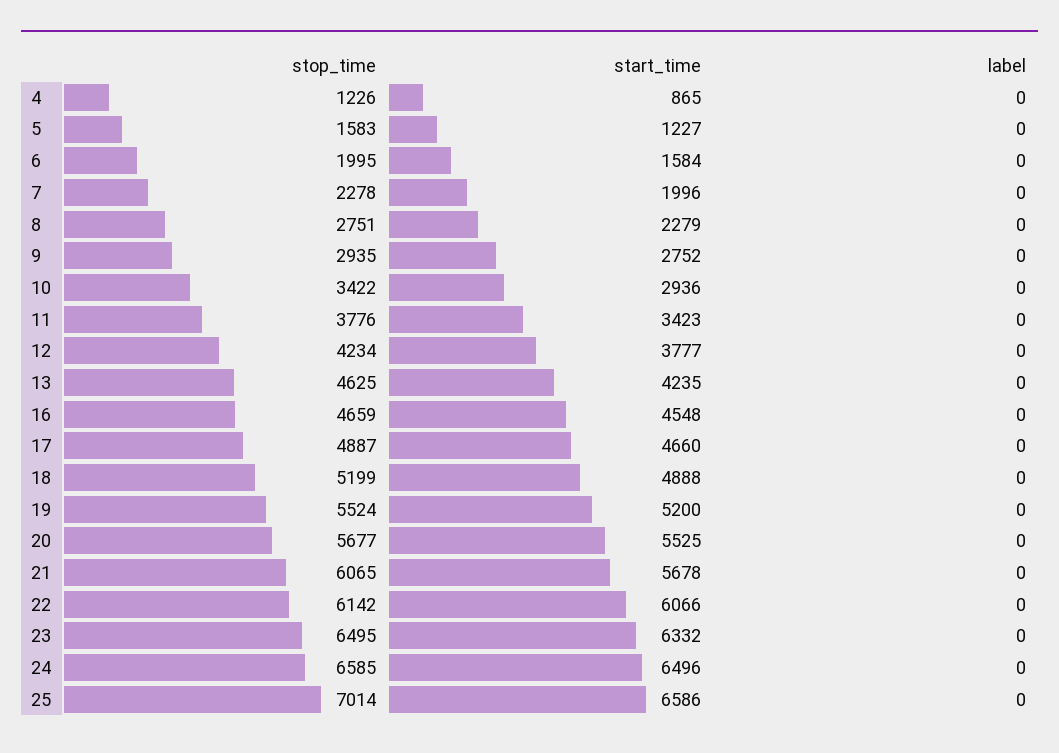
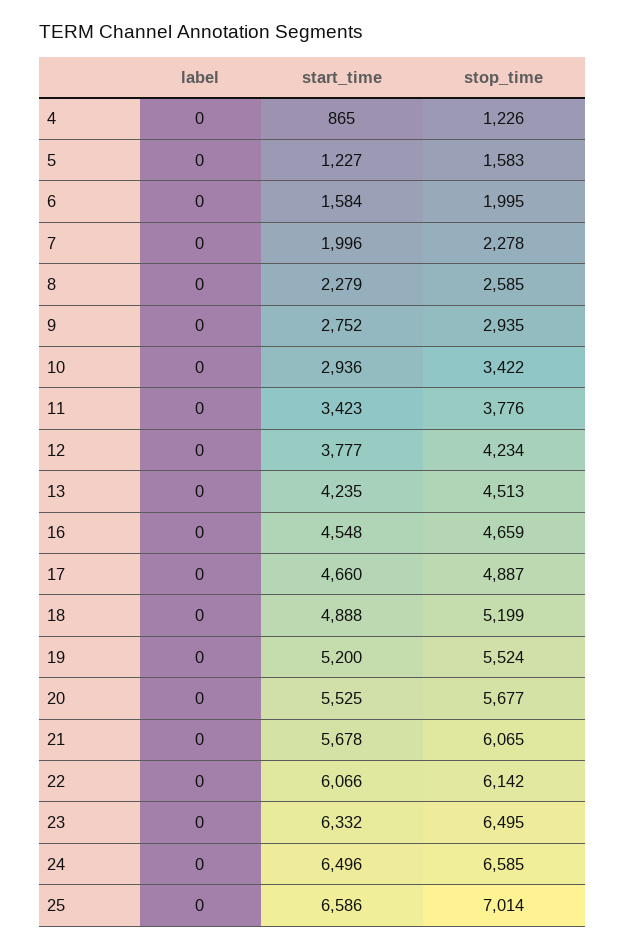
  {
    "stop_time": {
      "4": 1226,
      "5": 1583,
      "6": 1995,
      "7": 2278,
-     "8": 2751,
+     "8": 2585,
      "9": 2935,
      "10": 3422,
      "11": 3776,
      "12": 4234,
-     "13": 4625,
+     "13": 4513,
      "16": 4659,
      "17": 4887,
      "18": 5199,
      "19": 5524,
      "20": 5677,
      "21": 6065,
      "22": 6142,
      "23": 6495,
      "24": 6585,
      "25": 7014
    },
    "start_time": {
      "4": 865,
      "5": 1227,
      "6": 1584,
      "7": 1996,
      "8": 2279,
      "9": 2752,
      "10": 2936,
      "11": 3423,
      "12": 3777,
      "13": 4235,
      "16": 4548,
      "17": 4660,
      "18": 4888,
      "19": 5200,
      "20": 5525,
      "21": 5678,
      "22": 6066,
      "23": 6332,
      "24": 6496,
      "25": 6586
    },
    "label": {
      "4": 0,
      "5": 0,
      "6": 0,
      "7": 0,
      "8": 0,
      "9": 0,
      "10": 0,
      "11": 0,
      "12": 0,
      "13": 0,
      "16": 0,
      "17": 0,
      "18": 0,
      "19": 0,
      "20": 0,
      "21": 0,
      "22": 0,
      "23": 0,
      "24": 0,
      "25": 0
    }
  }

